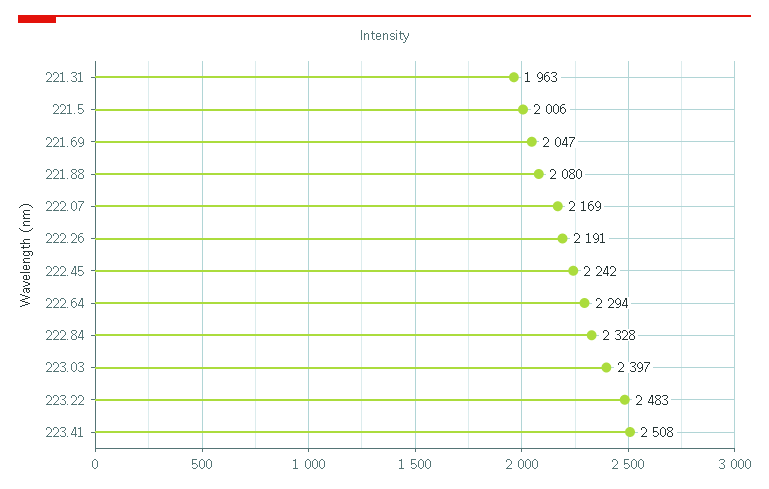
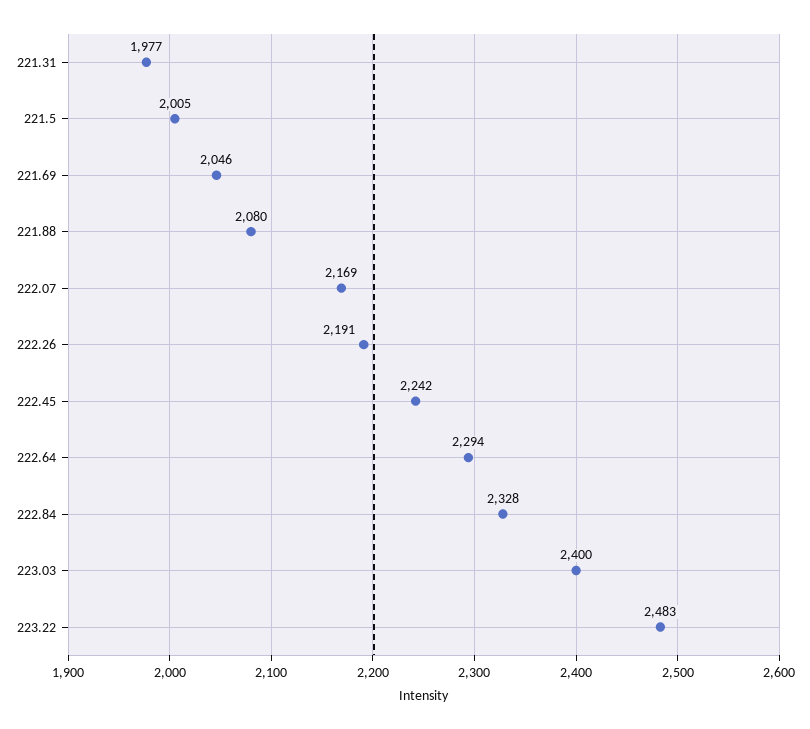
  {
-   "221.31": 1963,
+   "221.31": 1977,
-   "221.5": 2006,
+   "221.5": 2005,
-   "221.69": 2047,
+   "221.69": 2046,
    "221.88": 2080,
    "222.07": 2169,
    "222.26": 2191,
    "222.45": 2242,
    "222.64": 2294,
    "222.84": 2328,
-   "223.03": 2397,
+   "223.03": 2400,
-   "223.22": 2483,
+   "223.22": 2483
-   "223.41": 2508
  }

